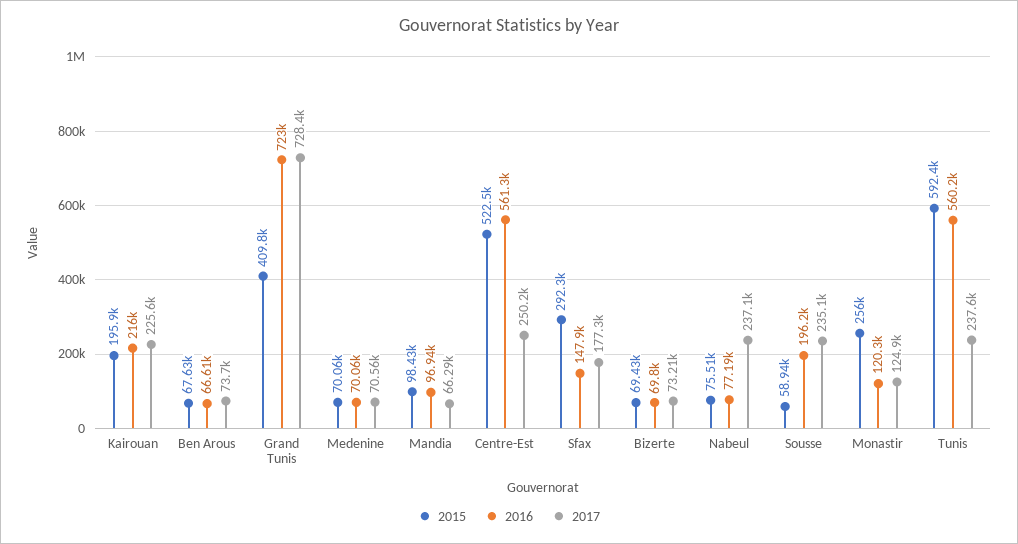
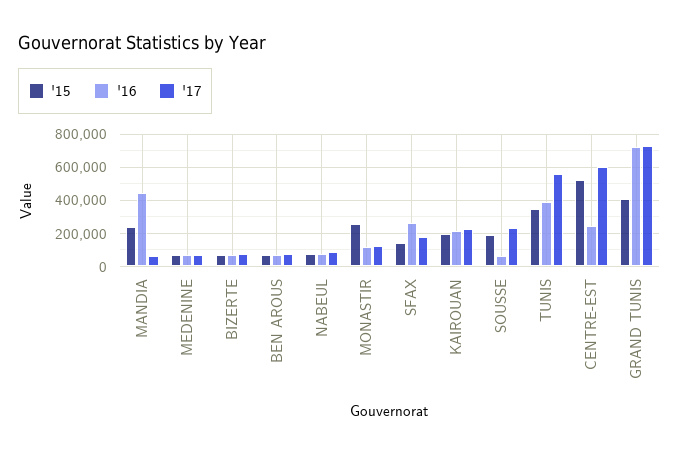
  {
    "2015": {
      "Kairouan": 195900,
      "Ben Arous": 67630,
      "Grand Tunis": 409800,
      "Medenine": 70060,
-     "Mandia": 98430,
+     "Mandia": 250000,
      "Centre-Est": 522500,
-     "Sfax": 292300,
+     "Sfax": 150000,
      "Bizerte": 69430,
      "Nabeul": 75510,
-     "Sousse": 58940,
+     "Sousse": 200000,
      "Monastir": 256000,
-     "Tunis": 592400
+     "Tunis": 350000
    },
    "2016": {
      "Kairouan": 216000,
      "Ben Arous": 66610,
      "Grand Tunis": 723000,
      "Medenine": 70060,
-     "Mandia": 96940,
+     "Mandia": 450000,
-     "Centre-Est": 561300,
+     "Centre-Est": 250000,
-     "Sfax": 147900,
+     "Sfax": 250000,
      "Bizerte": 69800,
      "Nabeul": 77190,
-     "Sousse": 196200,
+     "Sousse": 50000,
      "Monastir": 120300,
-     "Tunis": 560200
+     "Tunis": 400000
    },
    "2017": {
      "Kairouan": 225600,
      "Ben Arous": 73700,
      "Grand Tunis": 728400,
      "Medenine": 70560,
      "Mandia": 66290,
-     "Centre-Est": 250200,
+     "Centre-Est": 600000,
      "Sfax": 177300,
      "Bizerte": 73210,
-     "Nabeul": 237100,
+     "Nabeul": 100000,
      "Sousse": 235100,
      "Monastir": 124900,
-     "Tunis": 237600
+     "Tunis": 550000
    }
  }

